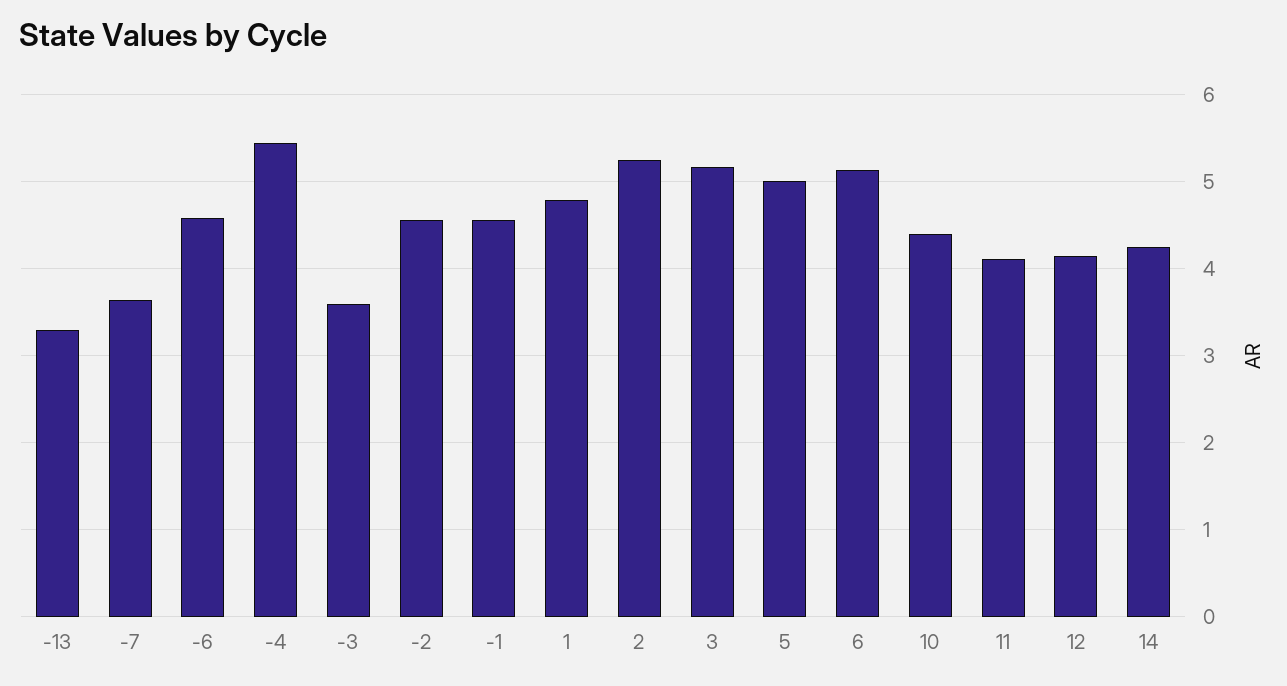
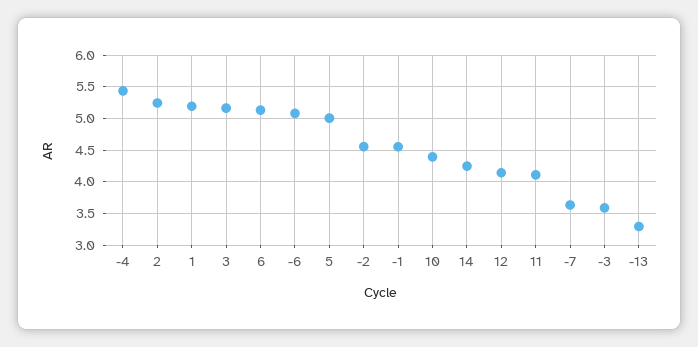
  {
    "-13": 3.3,
    "-7": 3.6,
-   "-6": 4.6,
+   "-6": 5.1,
    "-4": 5.4,
    "-3": 3.6,
    "-2": 4.6,
    "-1": 4.6,
-   "1": 4.8,
+   "1": 5.2,
    "2": 5.2,
    "3": 5.2,
    "5": 5,
    "6": 5.1,
    "10": 4.4,
    "11": 4.1,
    "12": 4.1,
    "14": 4.2
  }

